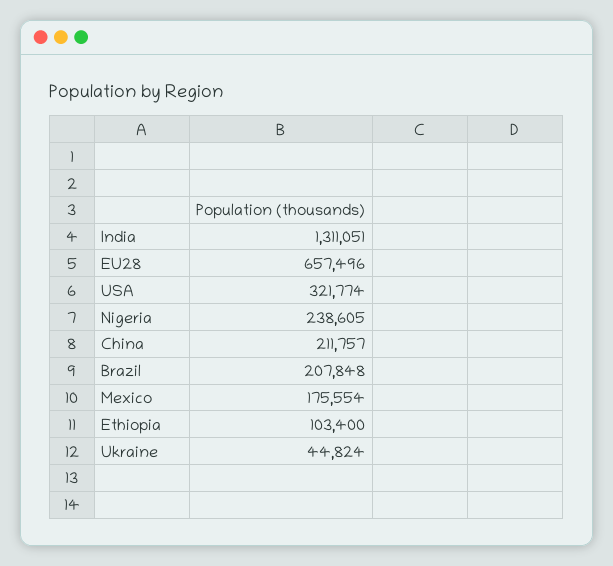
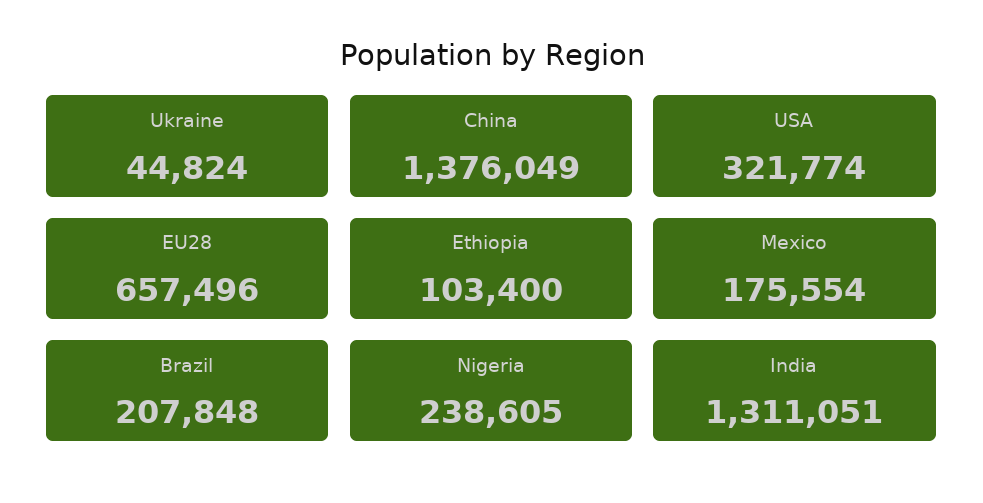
  {
    "India": 1311051,
    "EU28": 657496,
    "USA": 321774,
    "Nigeria": 238605,
-   "China": 211757,
+   "China": 1376049,
    "Brazil": 207848,
    "Mexico": 175554,
    "Ethiopia": 103400,
    "Ukraine": 44824
  }

